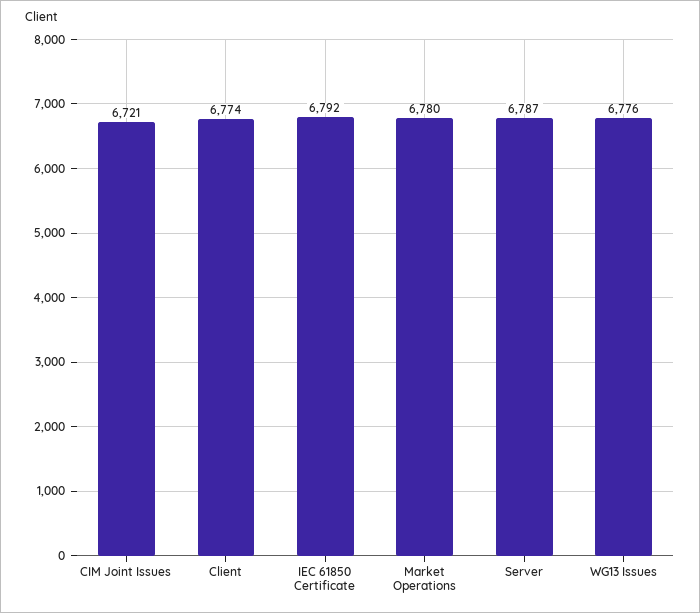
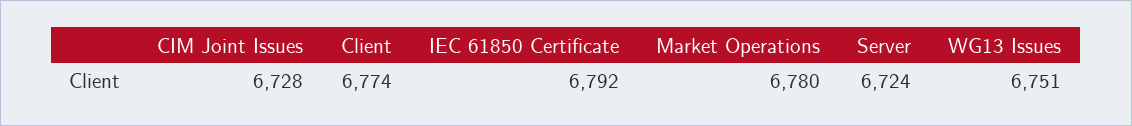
  {
-   "CIM Joint Issues": 6721,
+   "CIM Joint Issues": 6728,
    "Client": 6774,
    "IEC 61850 Certificate": 6792,
    "Market Operations": 6780,
-   "Server": 6787,
+   "Server": 6724,
-   "WG13 Issues": 6776
+   "WG13 Issues": 6751
  }

